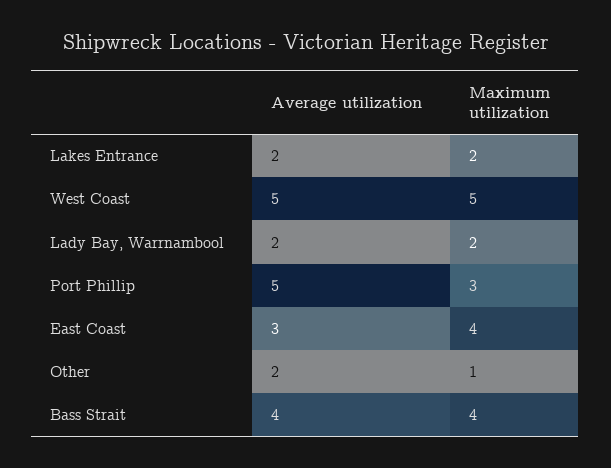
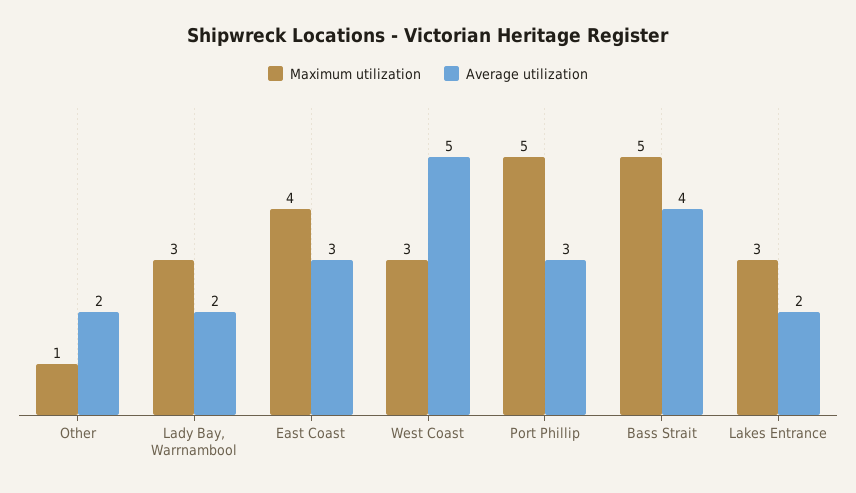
  {
    "Average utilization": {
      "Lakes Entrance": 2,
      "West Coast": 5,
      "Lady Bay, Warrnambool": 2,
-     "Port Phillip": 5,
+     "Port Phillip": 3,
      "East Coast": 3,
      "Other": 2,
      "Bass Strait": 4
    },
    "Maximum utilization": {
-     "Lakes Entrance": 2,
+     "Lakes Entrance": 3,
-     "West Coast": 5,
+     "West Coast": 3,
-     "Lady Bay, Warrnambool": 2,
+     "Lady Bay, Warrnambool": 3,
-     "Port Phillip": 3,
+     "Port Phillip": 5,
      "East Coast": 4,
      "Other": 1,
-     "Bass Strait": 4
+     "Bass Strait": 5
    }
  }

